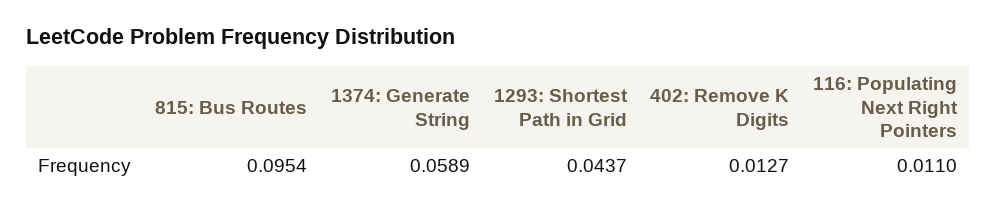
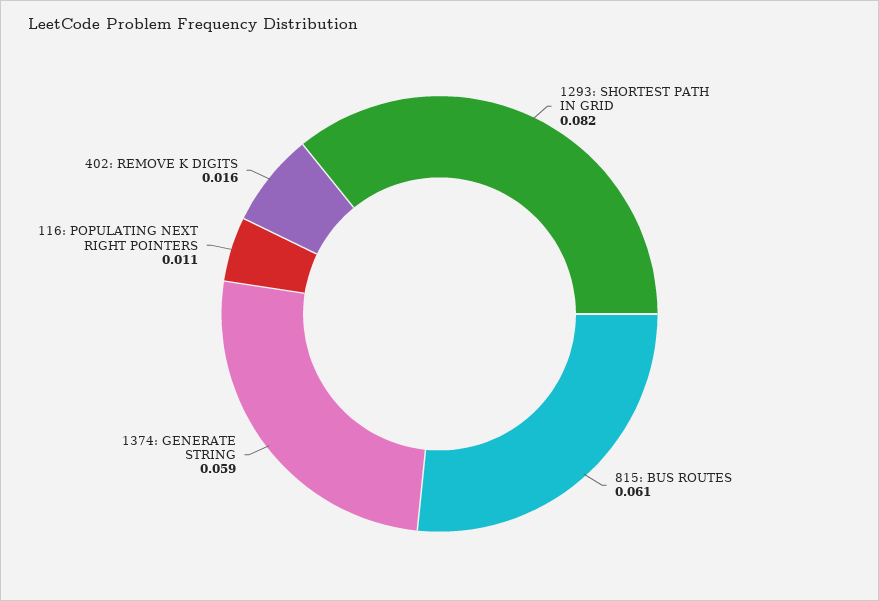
  {
-   "815: Bus Routes": 0.0954,
+   "815: Bus Routes": 0.061,
    "1374: Generate String": 0.0589,
-   "1293: Shortest Path in Grid": 0.0437,
+   "1293: Shortest Path in Grid": 0.082,
-   "402: Remove K Digits": 0.0127,
+   "402: Remove K Digits": 0.016,
    "116: Populating Next Right Pointers": 0.011
  }

